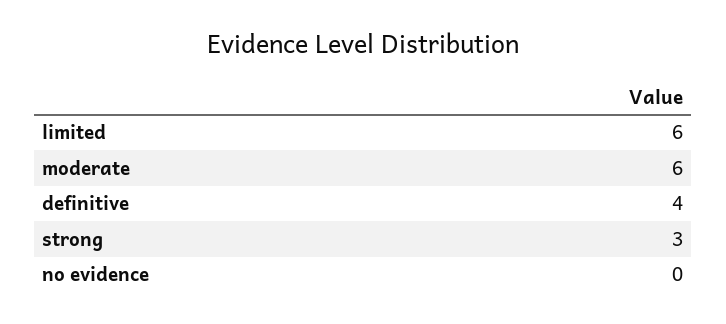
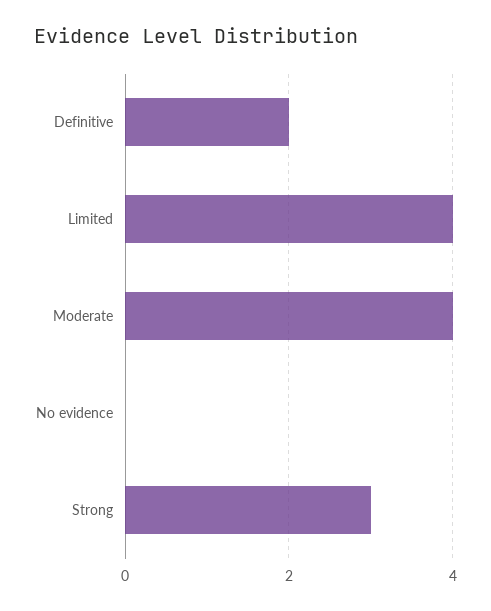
  {
-   "limited": 6,
+   "limited": 4,
-   "moderate": 6,
+   "moderate": 4,
-   "definitive": 4,
+   "definitive": 2,
    "strong": 3,
    "no evidence": 0
  }

